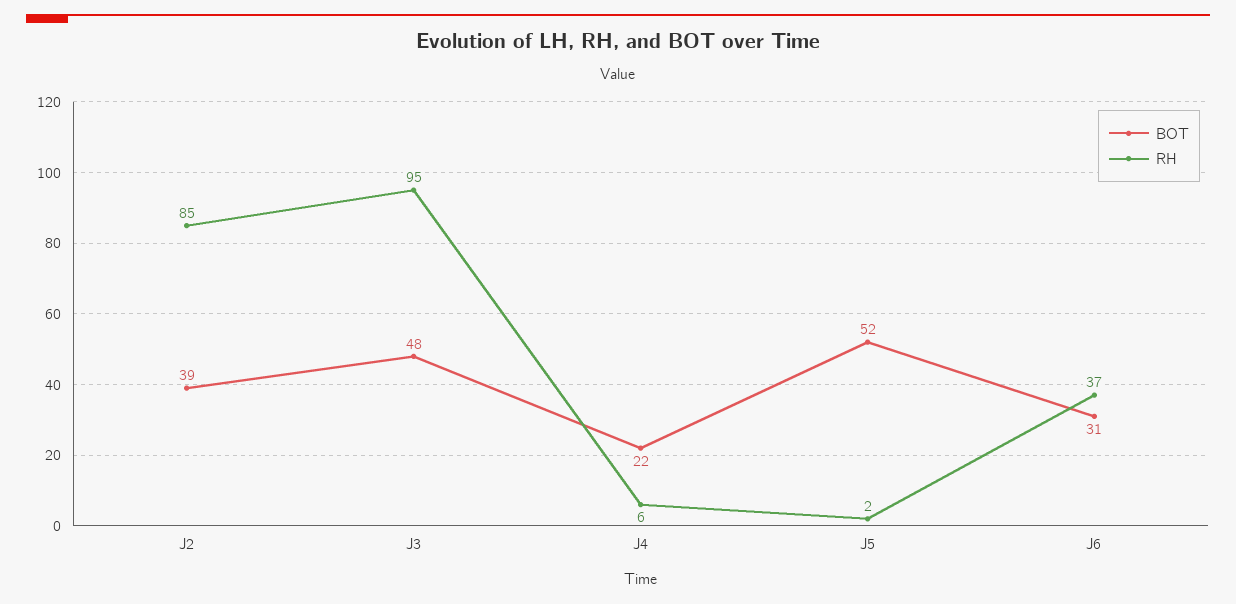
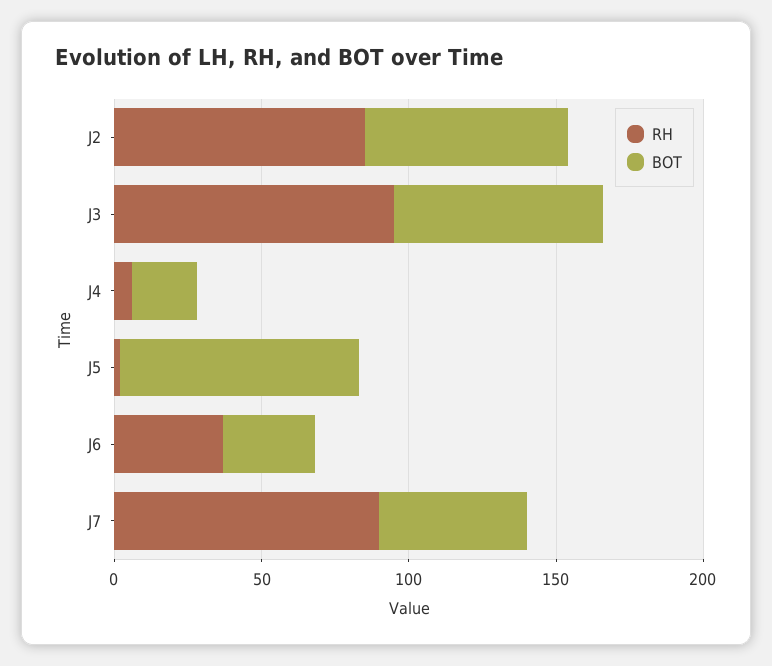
  {
    "BOT": {
-     "J2": 39,
+     "J2": 70,
-     "J3": 48,
+     "J3": 70,
      "J4": 22,
-     "J5": 52,
+     "J5": 80,
-     "J6": 31
+     "J6": 31,
+     "J7": 50
    },
    "RH": {
      "J2": 85,
      "J3": 95,
      "J4": 6,
      "J5": 2,
-     "J6": 37
+     "J6": 37,
+     "J7": 90
    }
  }

